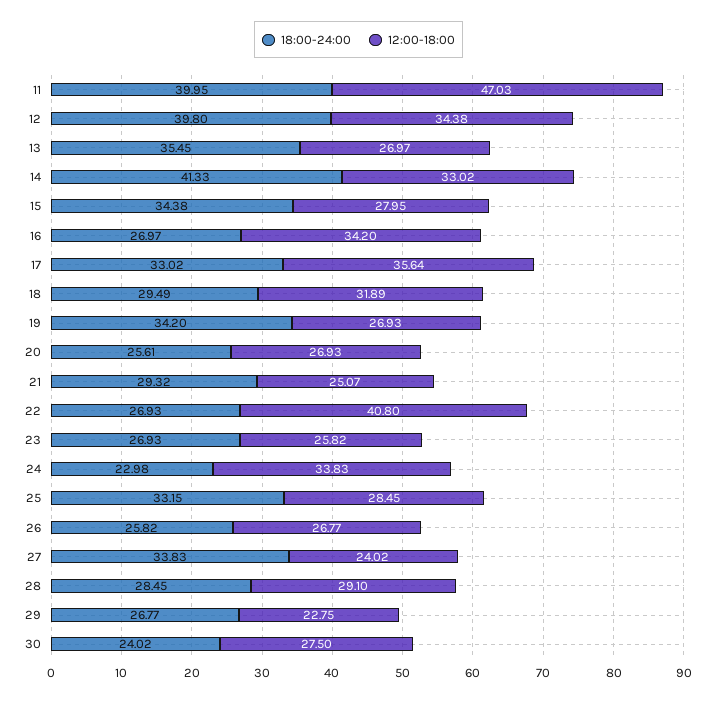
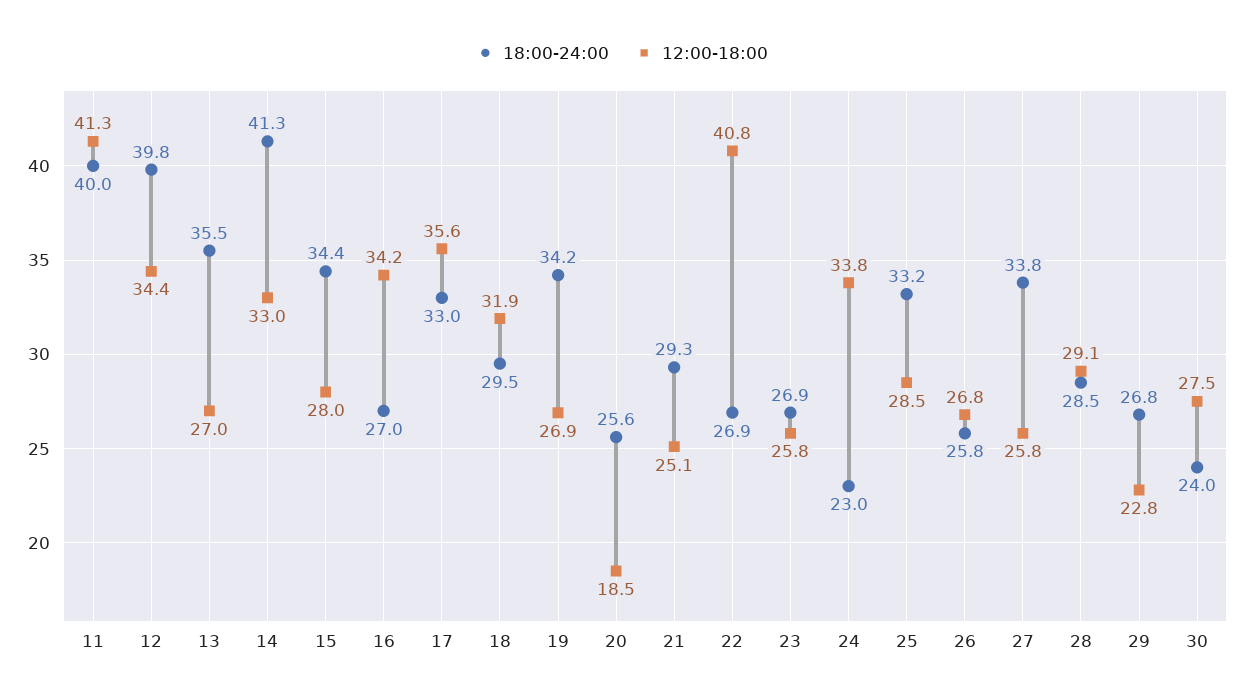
  {
    "18:00-24:00": {
      "11": 39.95,
      "12": 39.8,
      "13": 35.45,
      "14": 41.33,
      "15": 34.38,
      "16": 26.97,
      "17": 33.02,
      "18": 29.49,
      "19": 34.2,
      "20": 25.61,
      "21": 29.32,
      "22": 26.93,
      "23": 26.93,
      "24": 22.98,
      "25": 33.15,
      "26": 25.82,
      "27": 33.83,
      "28": 28.45,
      "29": 26.77,
      "30": 24.02
    },
    "12:00-18:00": {
-     "11": 47.03,
+     "11": 41.3,
      "12": 34.38,
      "13": 26.97,
      "14": 33.02,
      "15": 27.95,
      "16": 34.2,
      "17": 35.64,
      "18": 31.89,
      "19": 26.93,
-     "20": 26.93,
+     "20": 18.5,
      "21": 25.07,
      "22": 40.8,
      "23": 25.82,
      "24": 33.83,
      "25": 28.45,
      "26": 26.77,
-     "27": 24.02,
+     "27": 25.8,
      "28": 29.1,
      "29": 22.75,
      "30": 27.5
    }
  }

